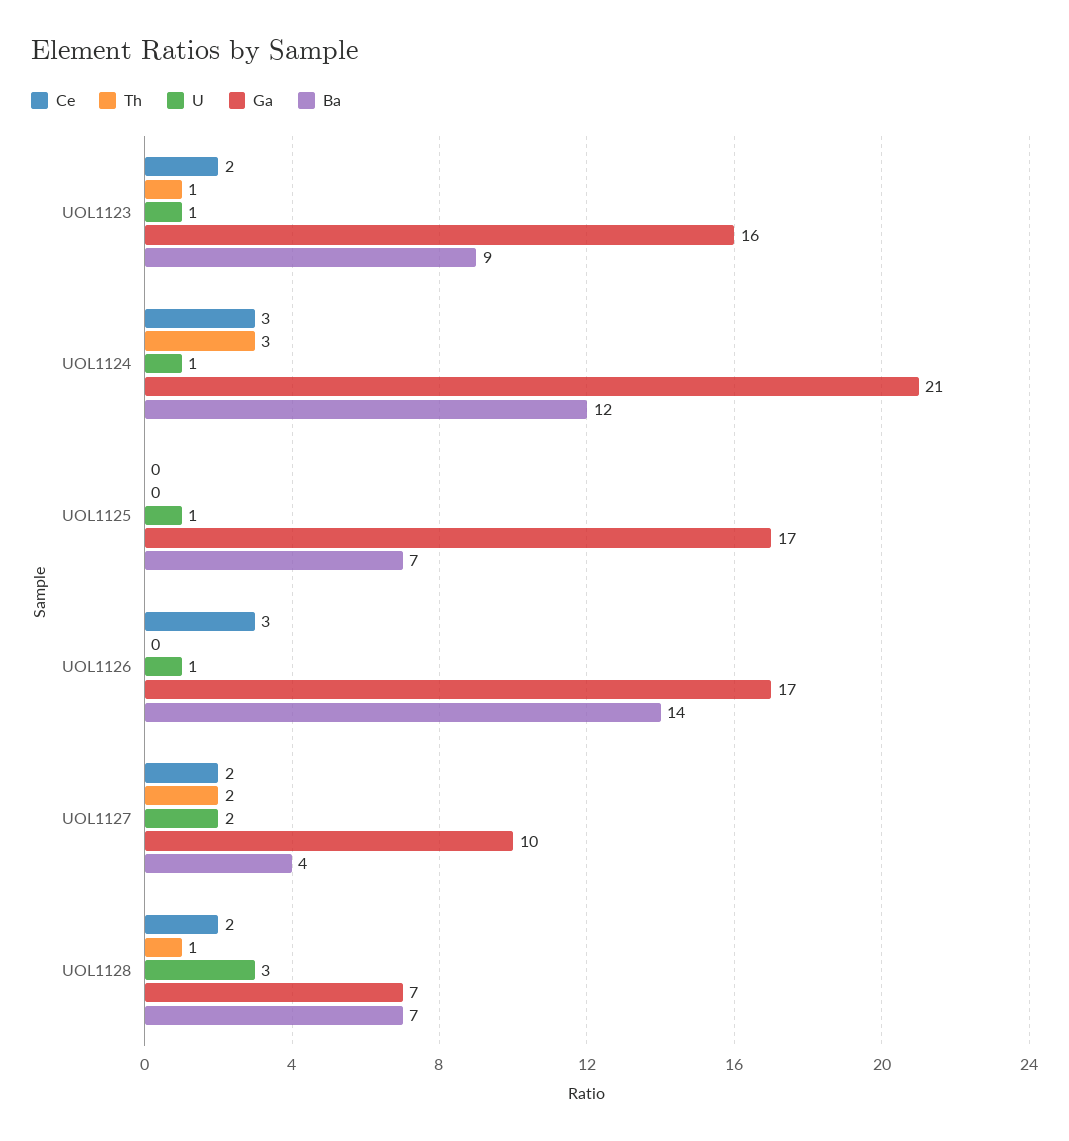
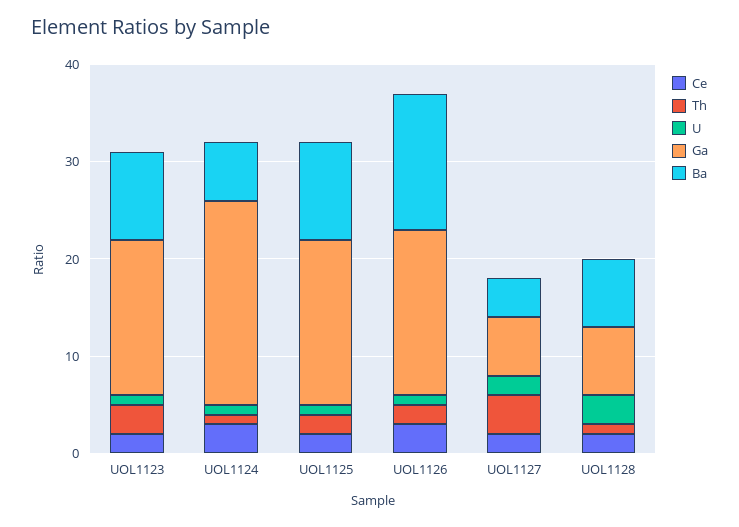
  {
    "Ce": {
      "UOL1123": 2,
      "UOL1124": 3,
-     "UOL1125": 0,
+     "UOL1125": 2,
      "UOL1126": 3,
      "UOL1127": 2,
      "UOL1128": 2
    },
    "Th": {
-     "UOL1123": 1,
+     "UOL1123": 3,
-     "UOL1124": 3,
+     "UOL1124": 1,
-     "UOL1125": 0,
+     "UOL1125": 2,
-     "UOL1126": 0,
+     "UOL1126": 2,
-     "UOL1127": 2,
+     "UOL1127": 4,
      "UOL1128": 1
    },
    "U": {
      "UOL1123": 1,
      "UOL1124": 1,
      "UOL1125": 1,
      "UOL1126": 1,
      "UOL1127": 2,
      "UOL1128": 3
    },
    "Ga": {
      "UOL1123": 16,
      "UOL1124": 21,
      "UOL1125": 17,
      "UOL1126": 17,
-     "UOL1127": 10,
+     "UOL1127": 6,
      "UOL1128": 7
    },
    "Ba": {
      "UOL1123": 9,
-     "UOL1124": 12,
+     "UOL1124": 6,
-     "UOL1125": 7,
+     "UOL1125": 10,
      "UOL1126": 14,
      "UOL1127": 4,
      "UOL1128": 7
    }
  }

